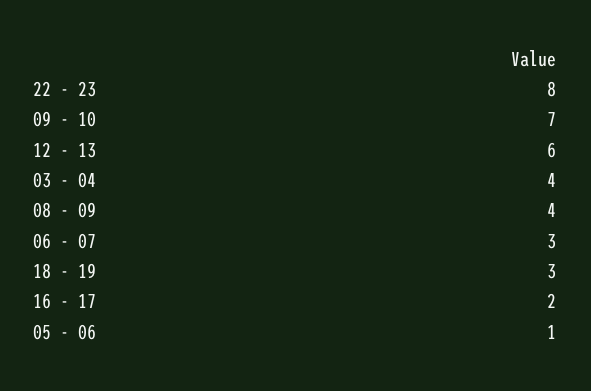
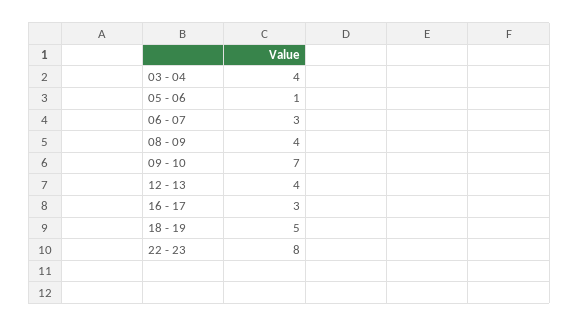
  {
    "22 - 23": 8,
    "09 - 10": 7,
-   "12 - 13": 6,
+   "12 - 13": 4,
    "03 - 04": 4,
    "08 - 09": 4,
    "06 - 07": 3,
-   "18 - 19": 3,
+   "18 - 19": 5,
-   "16 - 17": 2,
+   "16 - 17": 3,
    "05 - 06": 1
  }

